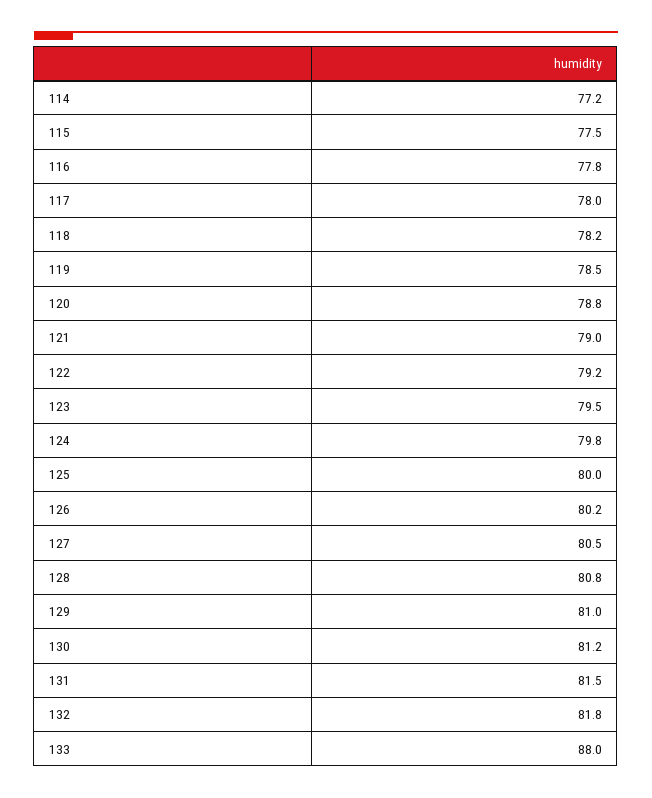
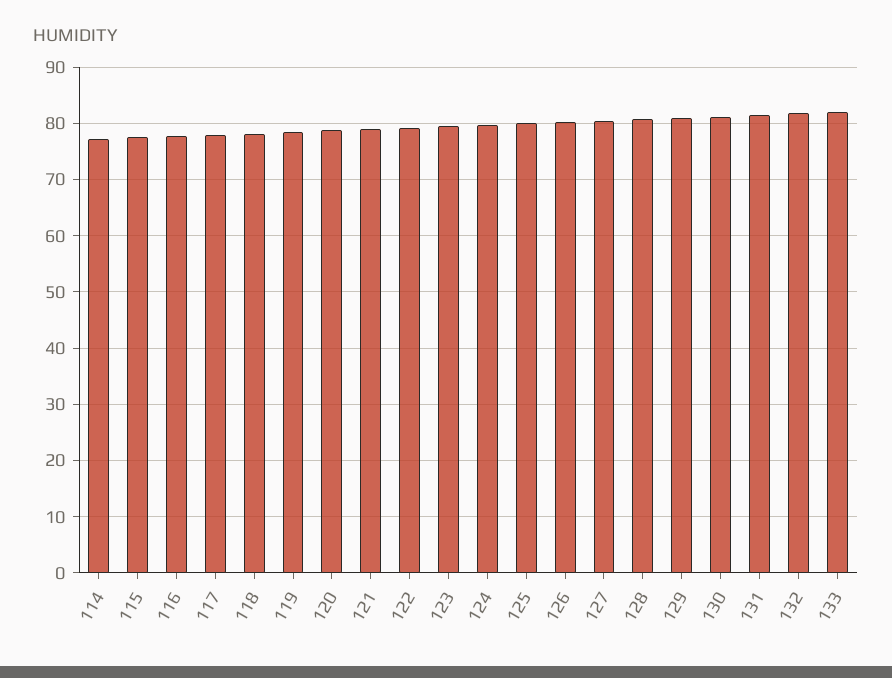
  {
    "114": 77.2,
    "115": 77.5,
    "116": 77.8,
    "117": 78,
    "118": 78.2,
    "119": 78.5,
    "120": 78.8,
    "121": 79,
    "122": 79.2,
    "123": 79.5,
    "124": 79.8,
    "125": 80,
    "126": 80.2,
    "127": 80.5,
    "128": 80.8,
    "129": 81,
    "130": 81.2,
    "131": 81.5,
    "132": 81.8,
-   "133": 88
+   "133": 82
  }

